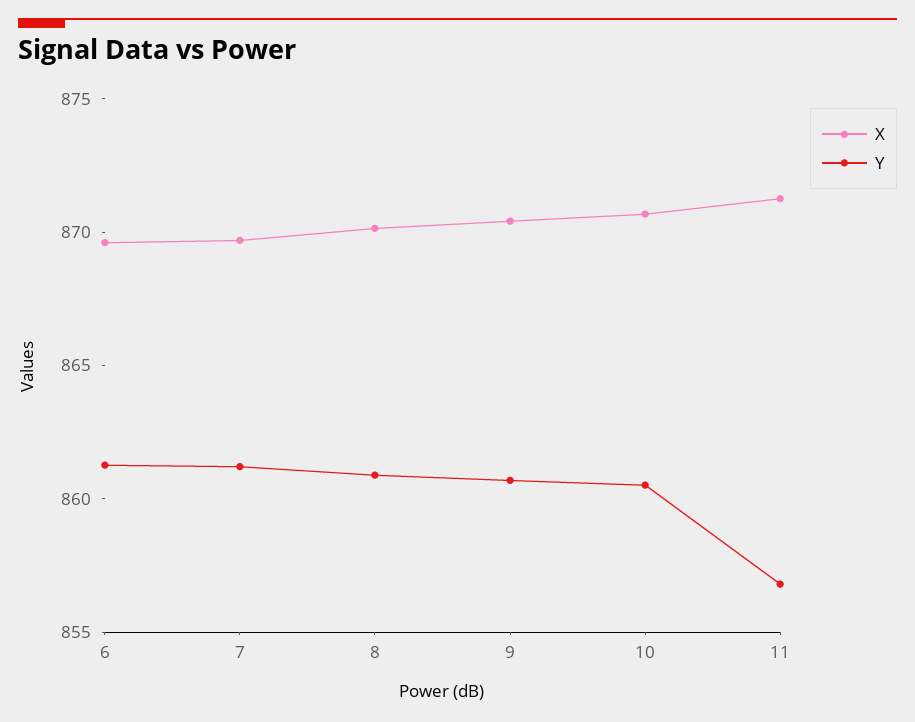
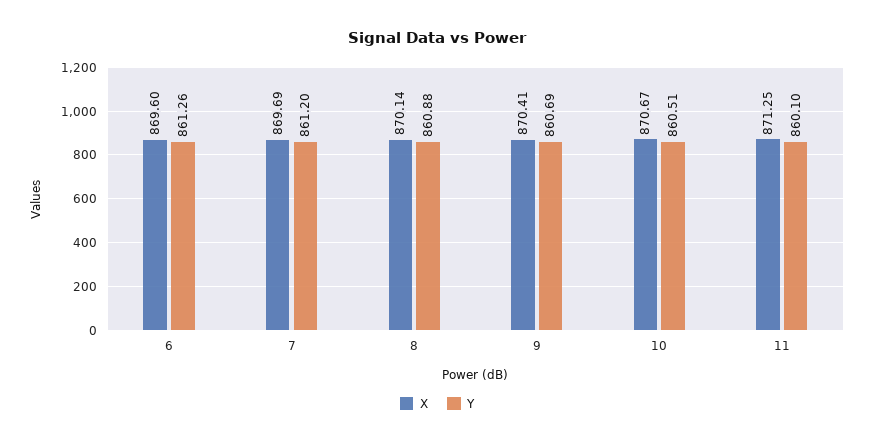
  {
    "X": {
      "6": 869.6,
      "7": 869.69,
      "8": 870.14,
      "9": 870.41,
      "10": 870.67,
      "11": 871.25
    },
    "Y": {
      "6": 861.26,
      "7": 861.2,
      "8": 860.88,
      "9": 860.69,
      "10": 860.51,
-     "11": 857
+     "11": 860.1
    }
  }

